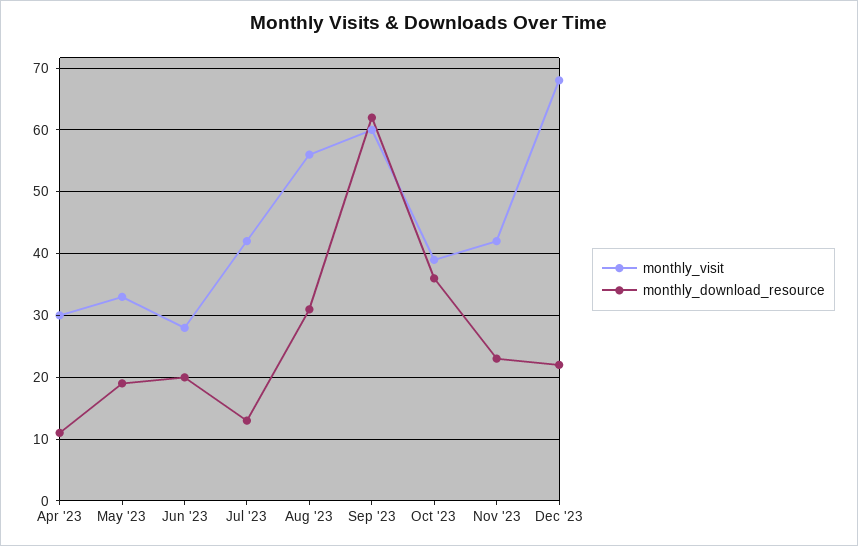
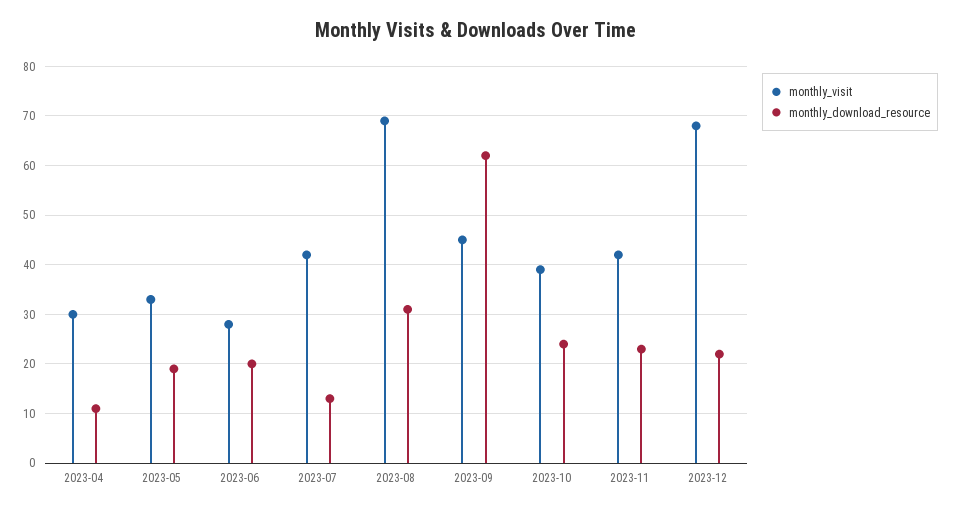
  {
    "monthly_visit": {
      "Apr '23": 30,
      "May '23": 33,
      "Jun '23": 28,
      "Jul '23": 42,
-     "Aug '23": 56,
+     "Aug '23": 70,
-     "Sep '23": 60,
+     "Sep '23": 45,
      "Oct '23": 39,
      "Nov '23": 42,
      "Dec '23": 68
    },
    "monthly_download_resource": {
      "Apr '23": 11,
      "May '23": 19,
      "Jun '23": 20,
      "Jul '23": 13,
      "Aug '23": 31,
      "Sep '23": 62,
-     "Oct '23": 36,
+     "Oct '23": 25,
      "Nov '23": 23,
      "Dec '23": 22
    }
  }

